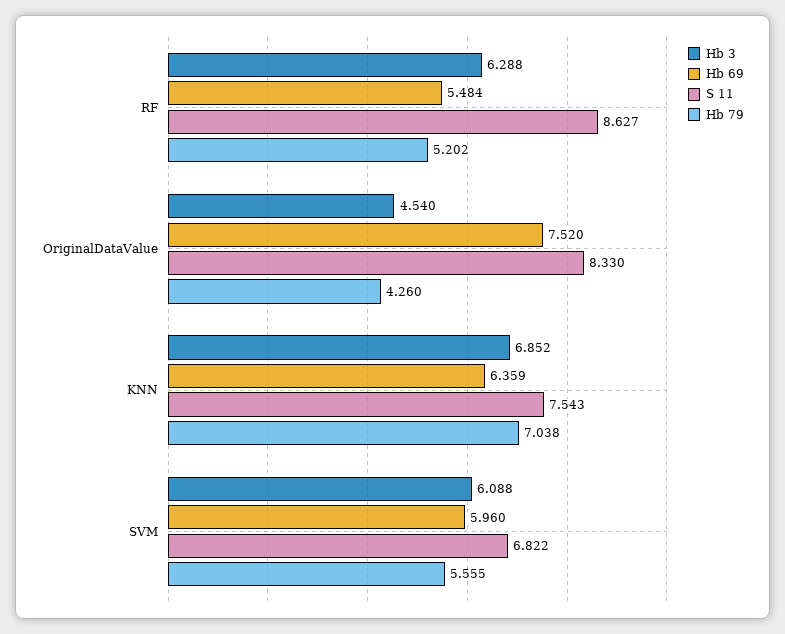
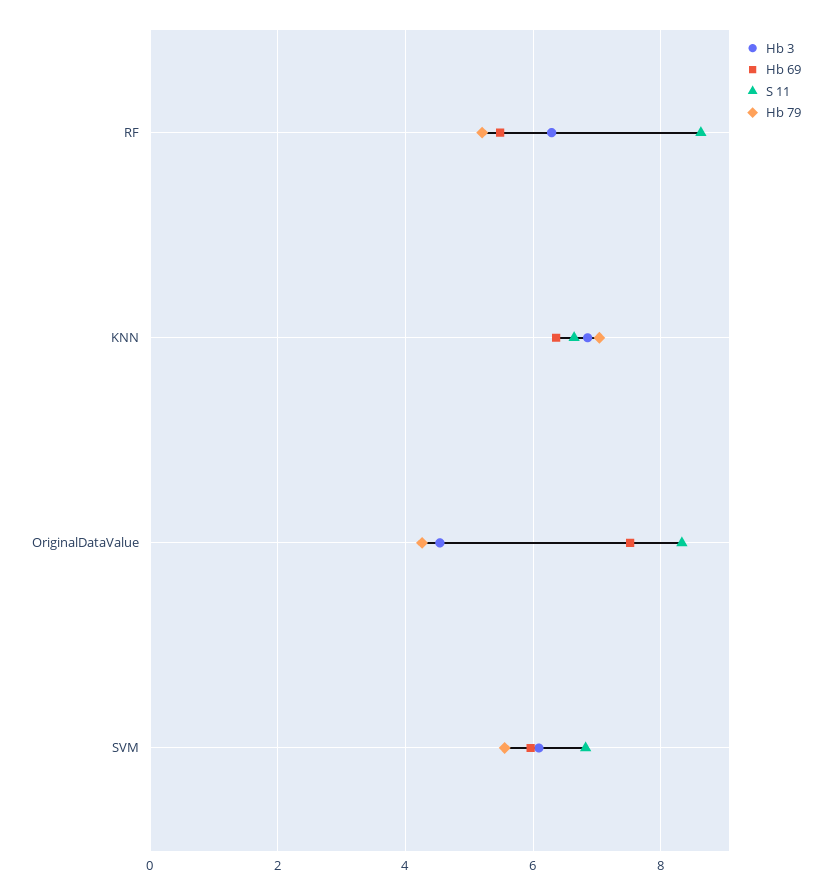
  {
    "Hb 3": {
      "RF": 6.288,
      "OriginalDataValue": 4.54,
      "KNN": 6.852,
      "SVM": 6.088
    },
    "Hb 69": {
      "RF": 5.484,
      "OriginalDataValue": 7.52,
      "KNN": 6.359,
      "SVM": 5.96
    },
    "S 11": {
      "RF": 8.627,
      "OriginalDataValue": 8.33,
-     "KNN": 7.543,
+     "KNN": 6.6,
      "SVM": 6.822
    },
    "Hb 79": {
      "RF": 5.202,
      "OriginalDataValue": 4.26,
      "KNN": 7.038,
      "SVM": 5.555
    }
  }

